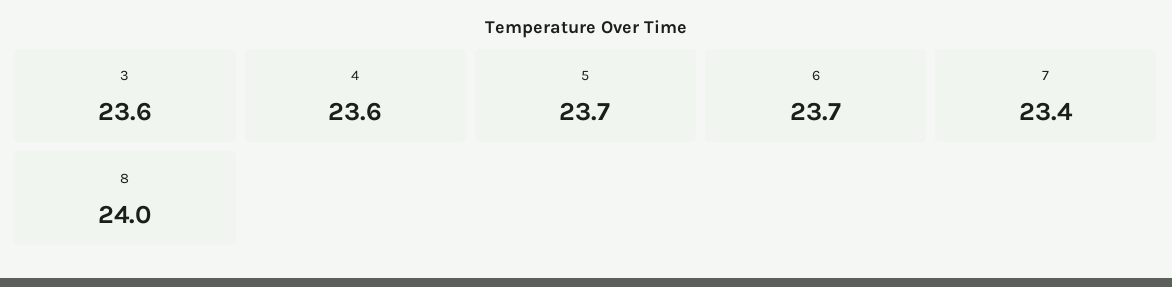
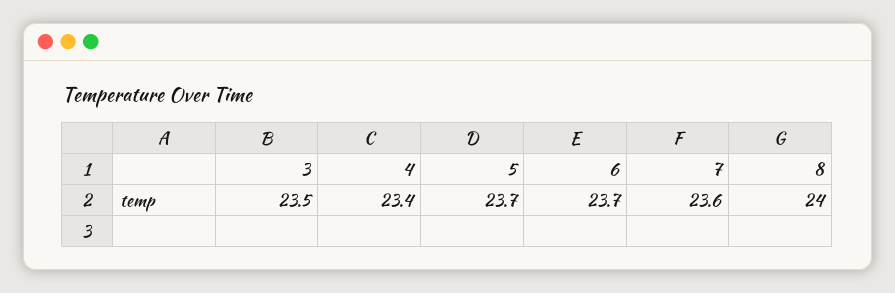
  {
-   "3": 23.6,
+   "3": 23.5,
-   "4": 23.6,
+   "4": 23.4,
    "5": 23.7,
    "6": 23.7,
-   "7": 23.4,
+   "7": 23.6,
    "8": 24
  }

